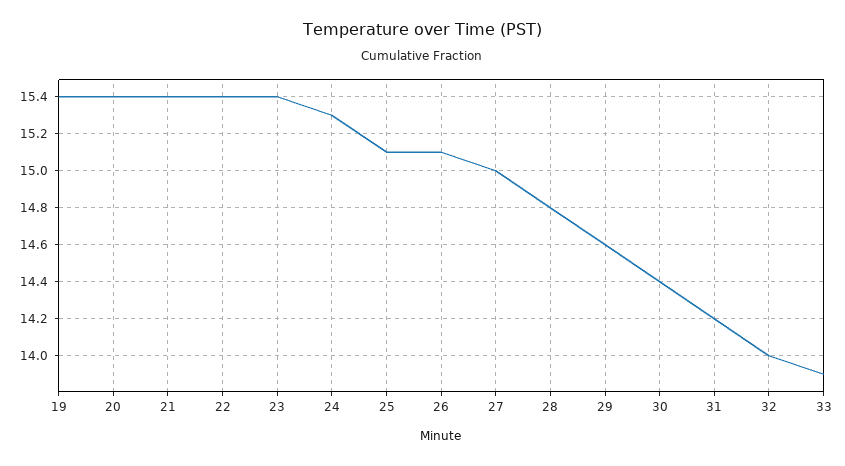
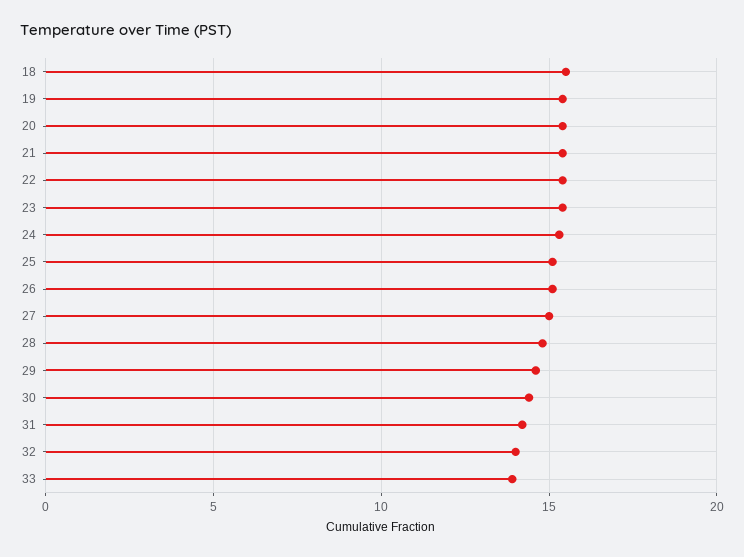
  {
    "19": 15.4,
    "20": 15.4,
    "21": 15.4,
    "22": 15.4,
    "23": 15.4,
    "24": 15.3,
    "25": 15.1,
    "26": 15.1,
    "27": 15,
    "28": 14.8,
    "29": 14.6,
    "30": 14.4,
    "31": 14.2,
    "32": 14,
-   "33": 13.9
+   "33": 13.9,
+   "18": 15.5
  }

